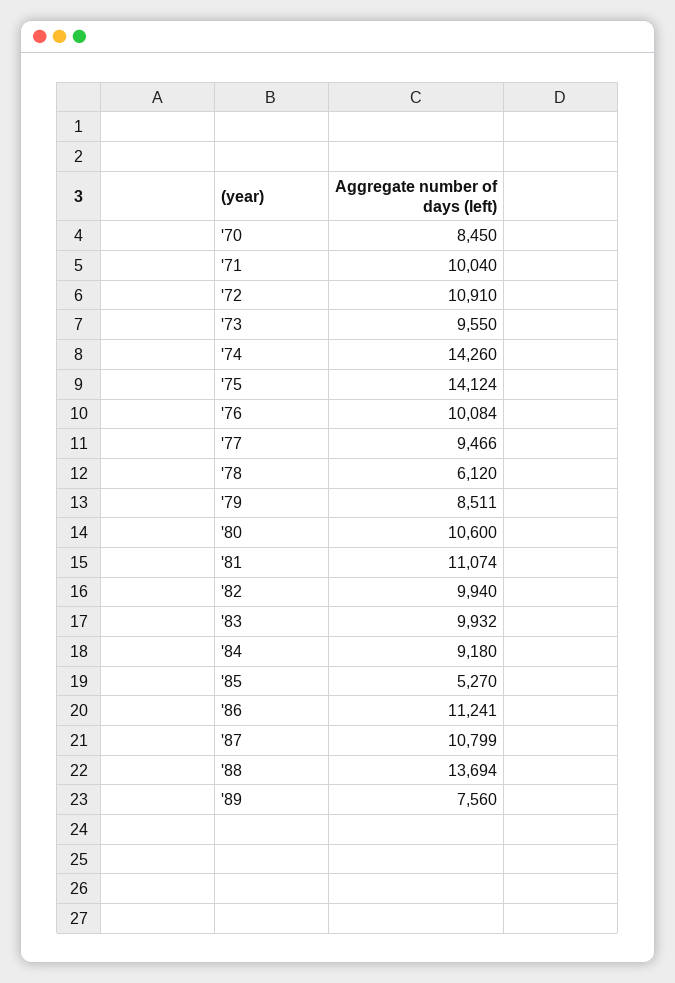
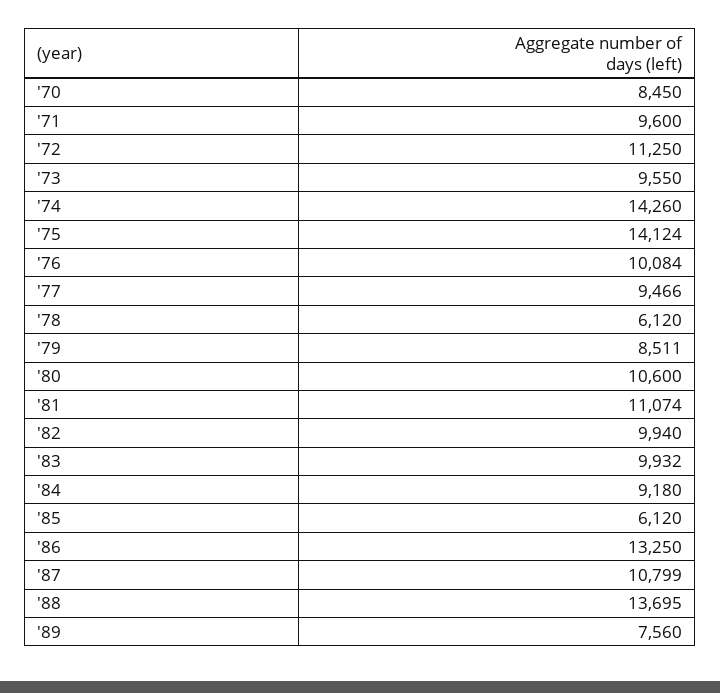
  {
    "'70": 8450,
-   "'71": 10040,
+   "'71": 9600,
-   "'72": 10910,
+   "'72": 11250,
    "'73": 9550,
    "'74": 14260,
    "'75": 14124,
    "'76": 10084,
    "'77": 9466,
    "'78": 6120,
    "'79": 8511,
    "'80": 10600,
    "'81": 11074,
    "'82": 9940,
    "'83": 9932,
    "'84": 9180,
-   "'85": 5270,
+   "'85": 6120,
-   "'86": 11241,
+   "'86": 13250,
    "'87": 10799,
-   "'88": 13694,
+   "'88": 13695,
    "'89": 7560
  }

